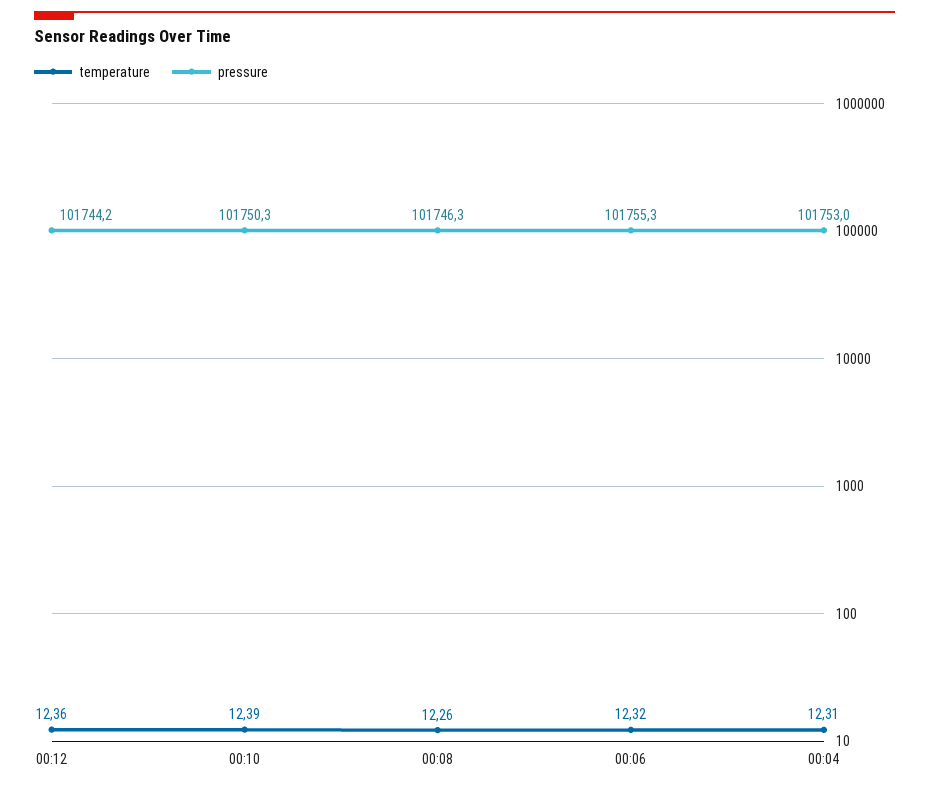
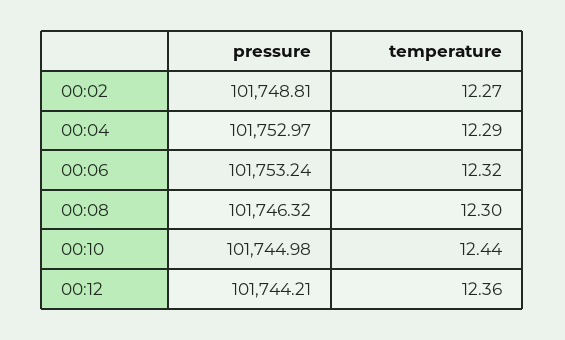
  {
    "temperature": {
      "00:12": 12.36,
-     "00:10": 12.39,
+     "00:10": 12.44,
-     "00:08": 12.26,
+     "00:08": 12.3,
      "00:06": 12.32,
-     "00:04": 12.31
+     "00:04": 12.29,
+     "00:02": 12.27
    },
    "pressure": {
      "00:12": 101744.21,
-     "00:10": 101750.3,
+     "00:10": 101744.98,
      "00:08": 101746.32,
-     "00:06": 101755.3,
+     "00:06": 101753.24,
-     "00:04": 101752.97
+     "00:04": 101752.97,
+     "00:02": 101748.81
    }
  }

